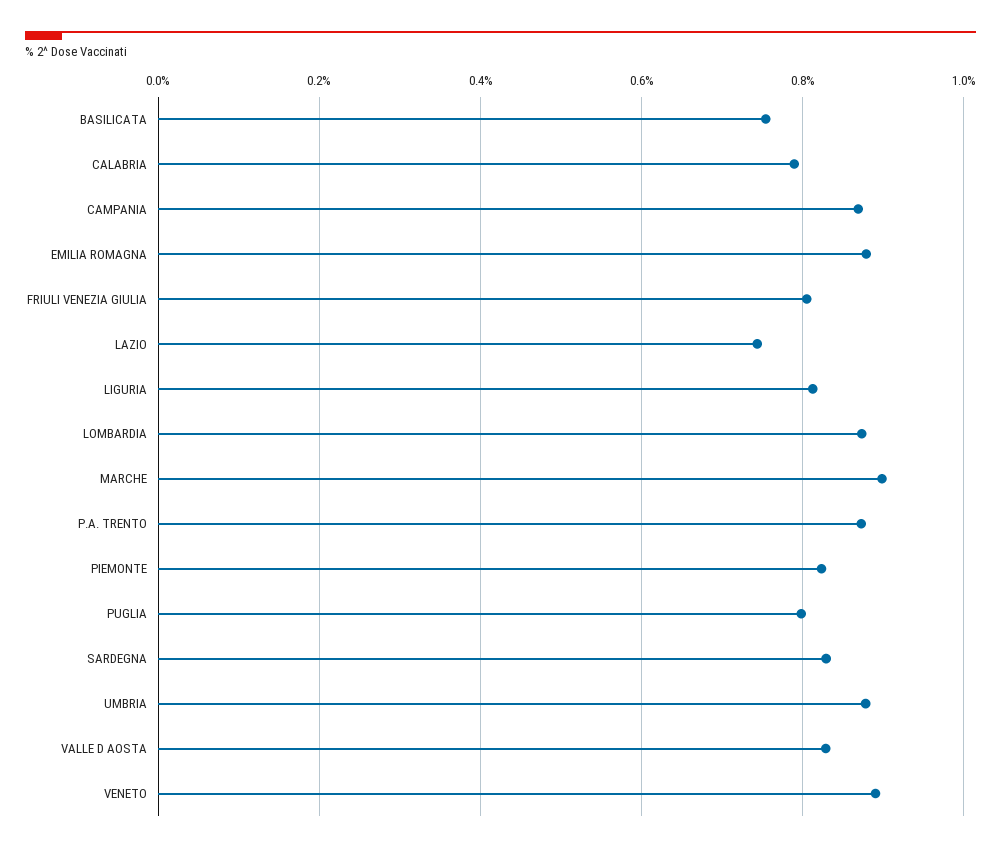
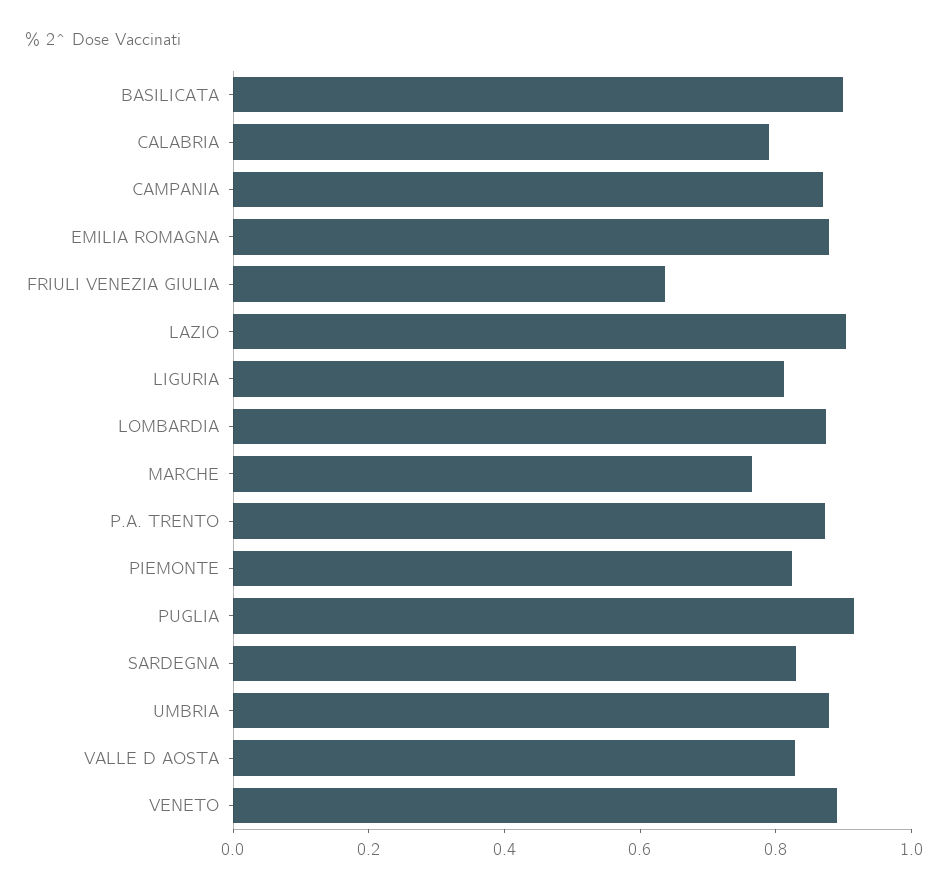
  {
-   "BASILICATA": 0.76,
+   "BASILICATA": 0.9,
    "CALABRIA": 0.78,
    "CAMPANIA": 0.86,
    "EMILIA ROMAGNA": 0.88,
-   "FRIULI VENEZIA GIULIA": 0.8,
+   "FRIULI VENEZIA GIULIA": 0.65,
-   "LAZIO": 0.74,
+   "LAZIO": 0.9,
    "LIGURIA": 0.82,
    "LOMBARDIA": 0.88,
-   "MARCHE": 0.9,
+   "MARCHE": 0.75,
    "P.A. TRENTO": 0.88,
    "PIEMONTE": 0.82,
-   "PUGLIA": 0.8,
+   "PUGLIA": 0.9,
    "SARDEGNA": 0.82,
    "UMBRIA": 0.88,
    "VALLE D AOSTA": 0.82,
    "VENETO": 0.9
  }

